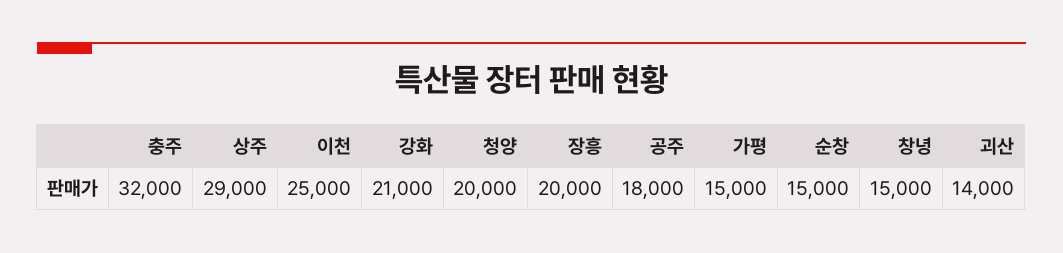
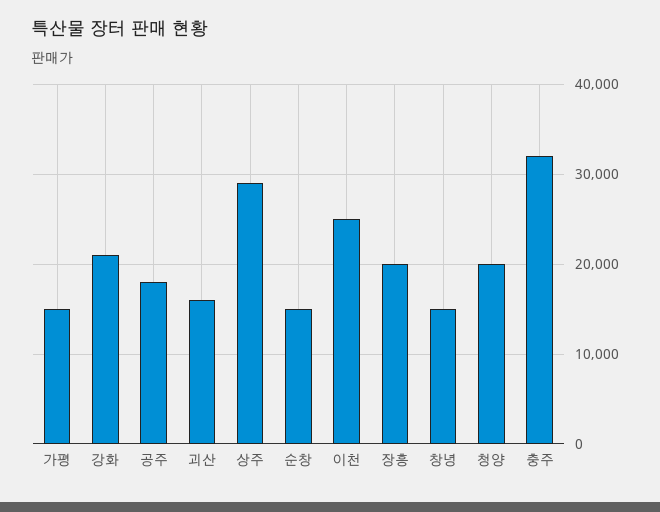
  {
    "충주": 32000,
    "상주": 29000,
    "이천": 25000,
    "강화": 21000,
    "청양": 20000,
    "장흥": 20000,
    "공주": 18000,
    "가평": 15000,
    "순창": 15000,
    "창녕": 15000,
-   "괴산": 14000
+   "괴산": 16000
  }

